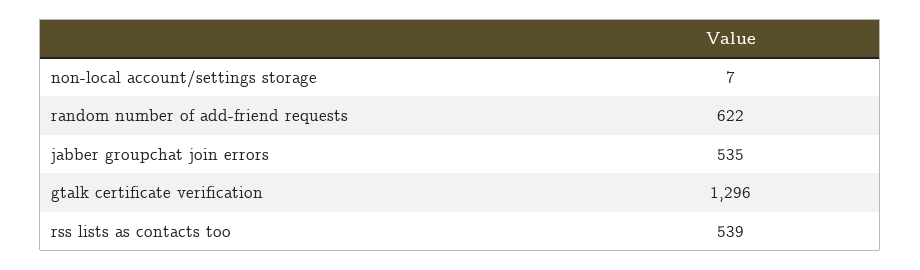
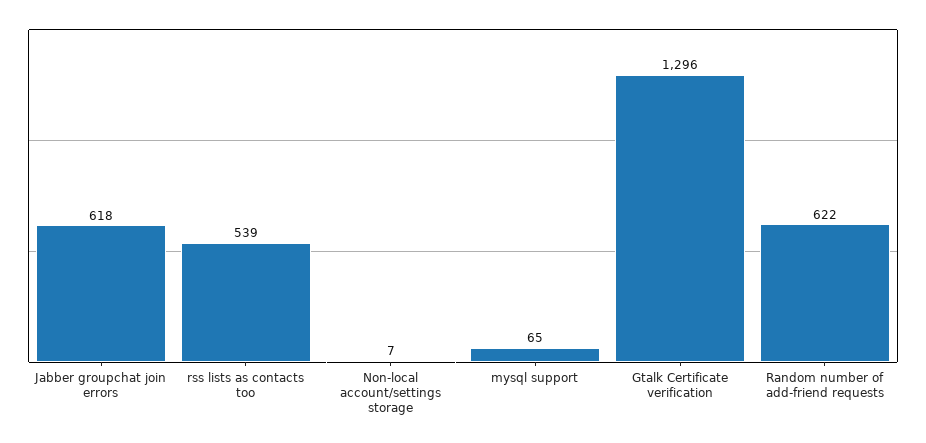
  {
    "non-local account/settings storage": 7,
    "random number of add-friend requests": 622,
-   "jabber groupchat join errors": 535,
+   "jabber groupchat join errors": 618,
    "gtalk certificate verification": 1296,
-   "rss lists as contacts too": 539
+   "rss lists as contacts too": 539,
+   "mysql support": 65
  }

